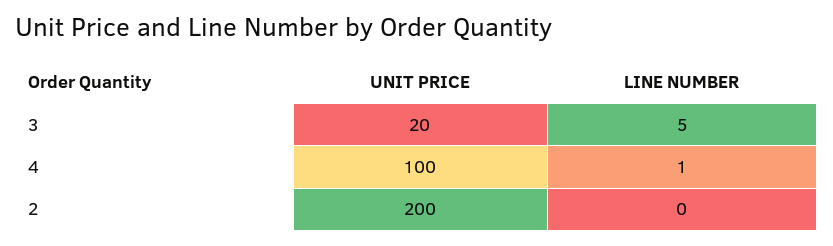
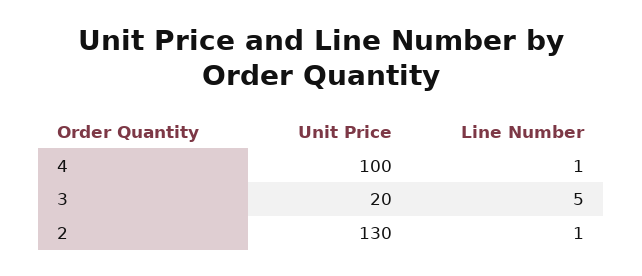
  {
    "UNIT PRICE": {
      "3": 20,
      "4": 100,
-     "2": 200
+     "2": 130
    },
    "LINE NUMBER": {
      "3": 5,
      "4": 1,
-     "2": 0
+     "2": 1
    }
  }

